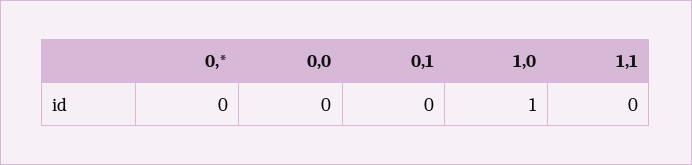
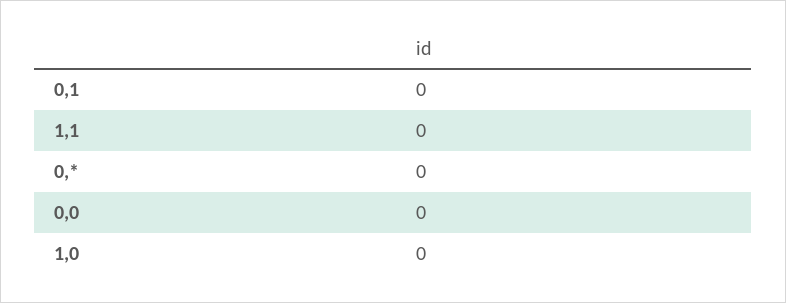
  {
    "0,*": 0,
    "0,0": 0,
    "0,1": 0,
-   "1,0": 1,
+   "1,0": 0,
    "1,1": 0
  }

